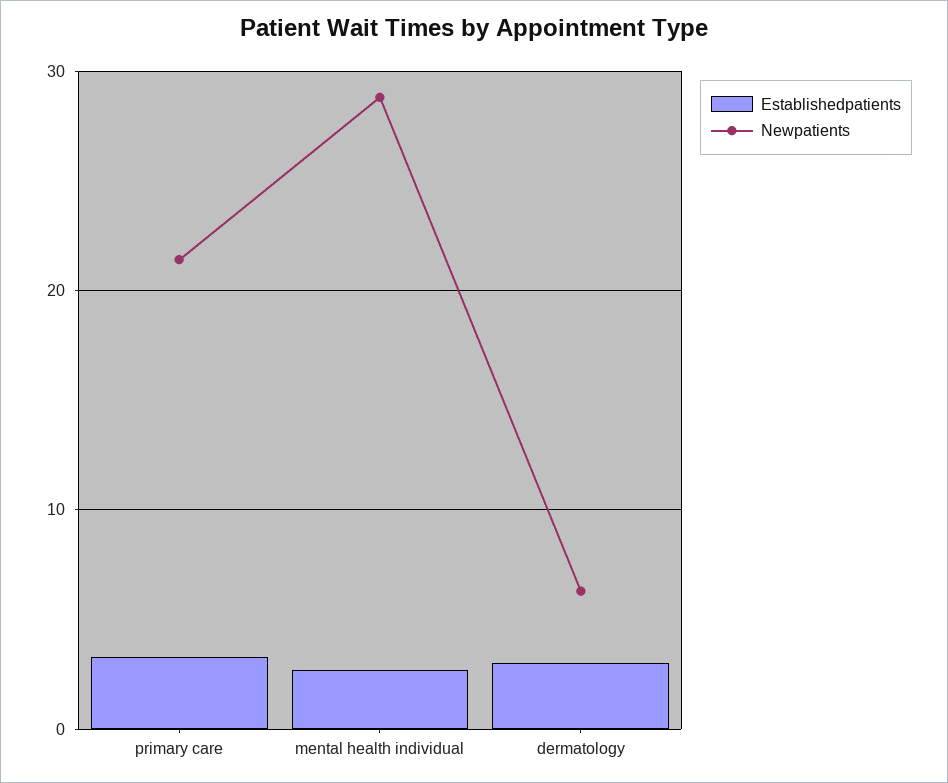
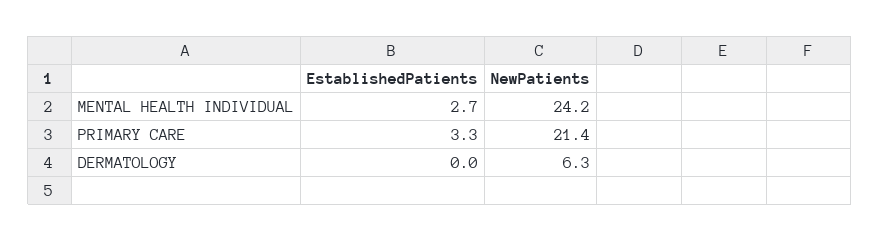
  {
    "Establishedpatients": {
      "primary care": 3.3,
      "mental health individual": 2.7,
-     "dermatology": 3
+     "dermatology": 0
    },
    "Newpatients": {
      "primary care": 21.4,
-     "mental health individual": 29,
+     "mental health individual": 24.2,
      "dermatology": 6.3
    }
  }

